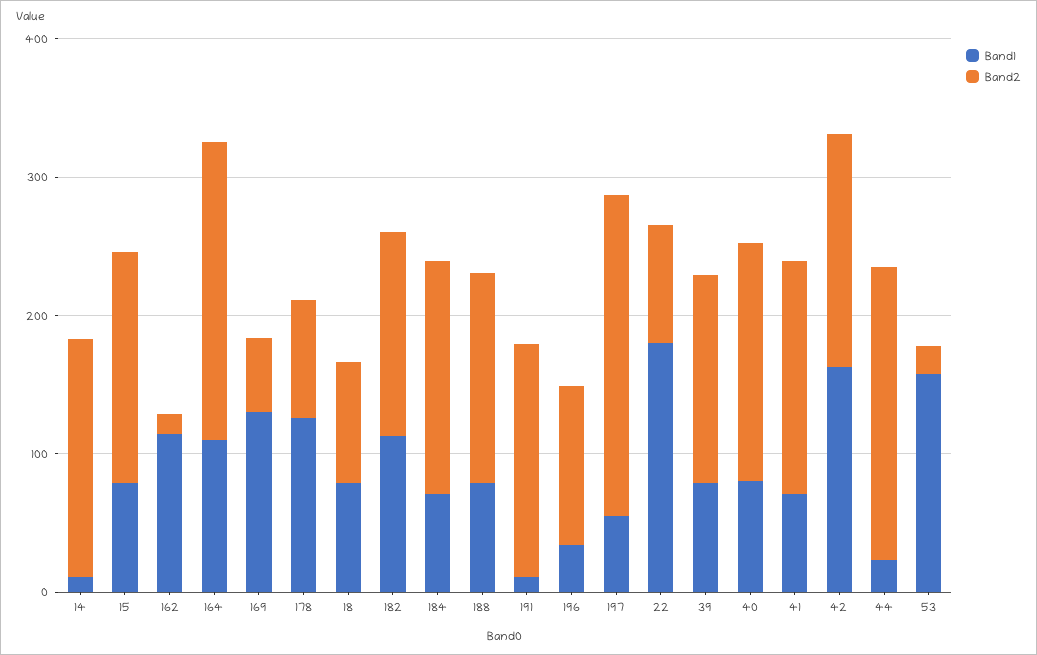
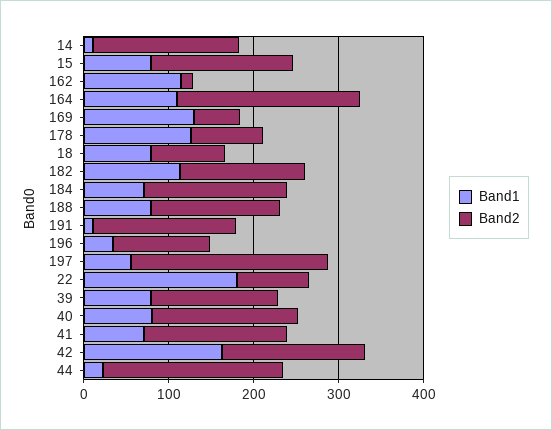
  {
    "Band1": {
      "14": 20,
      "15": 80,
      "162": 120,
      "164": 120,
      "169": 140,
      "178": 120,
      "18": 80,
      "182": 120,
      "184": 80,
      "188": 80,
      "191": 20,
      "196": 40,
      "197": 60,
      "22": 180,
      "39": 80,
      "40": 80,
      "41": 80,
      "42": 160,
-     "44": 20,
+     "44": 20
-     "53": 160
    },
    "Band2": {
      "14": 180,
      "15": 160,
      "162": 20,
      "164": 220,
      "169": 60,
      "178": 80,
      "18": 80,
      "182": 140,
      "184": 160,
      "188": 160,
      "191": 160,
      "196": 120,
      "197": 240,
      "22": 80,
      "39": 160,
      "40": 180,
      "41": 160,
      "42": 160,
-     "44": 220,
+     "44": 220
-     "53": 20
    }
  }

